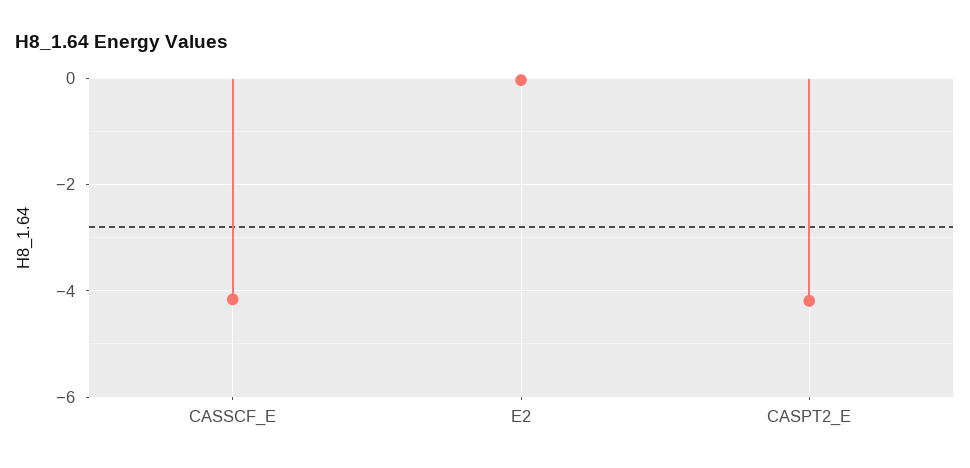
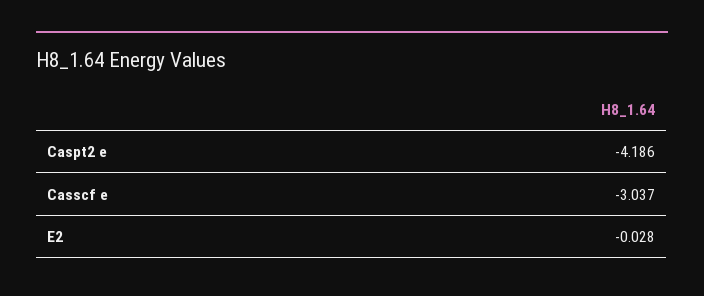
  {
-   "CASSCF_E": -4.2,
+   "CASSCF_E": -3.037,
    "E2": -0.028,
    "CASPT2_E": -4.186
  }

